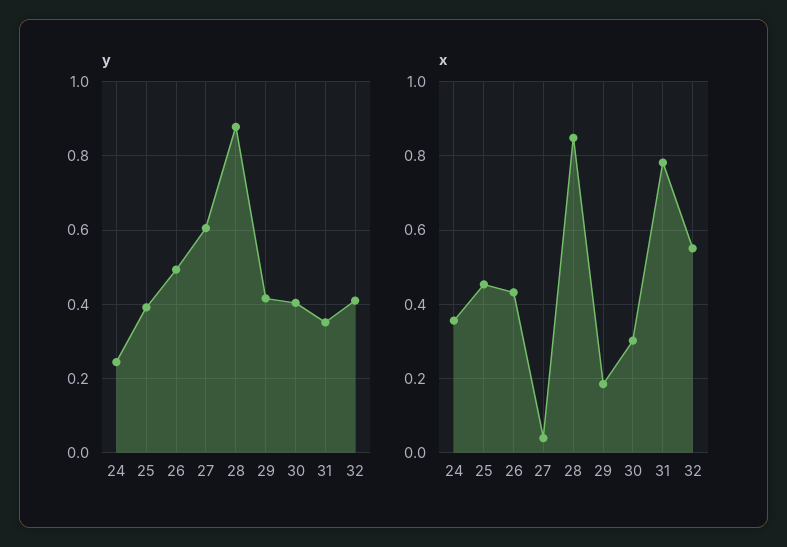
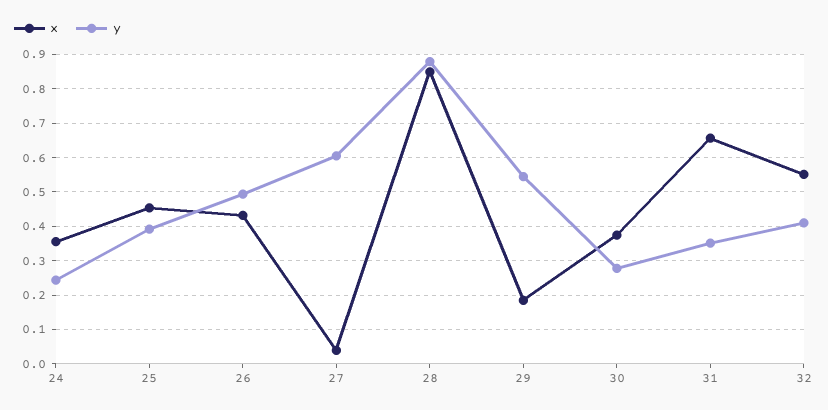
  {
    "y": {
      "24": 0.24,
      "25": 0.4,
      "26": 0.5,
      "27": 0.6,
      "28": 0.88,
-     "29": 0.42,
+     "29": 0.54,
-     "30": 0.4,
+     "30": 0.28,
      "31": 0.36,
      "32": 0.4
    },
    "x": {
      "24": 0.36,
      "25": 0.46,
      "26": 0.44,
      "27": 0.04,
      "28": 0.84,
      "29": 0.18,
-     "30": 0.3,
+     "30": 0.38,
-     "31": 0.78,
+     "31": 0.66,
      "32": 0.56
    }
  }

